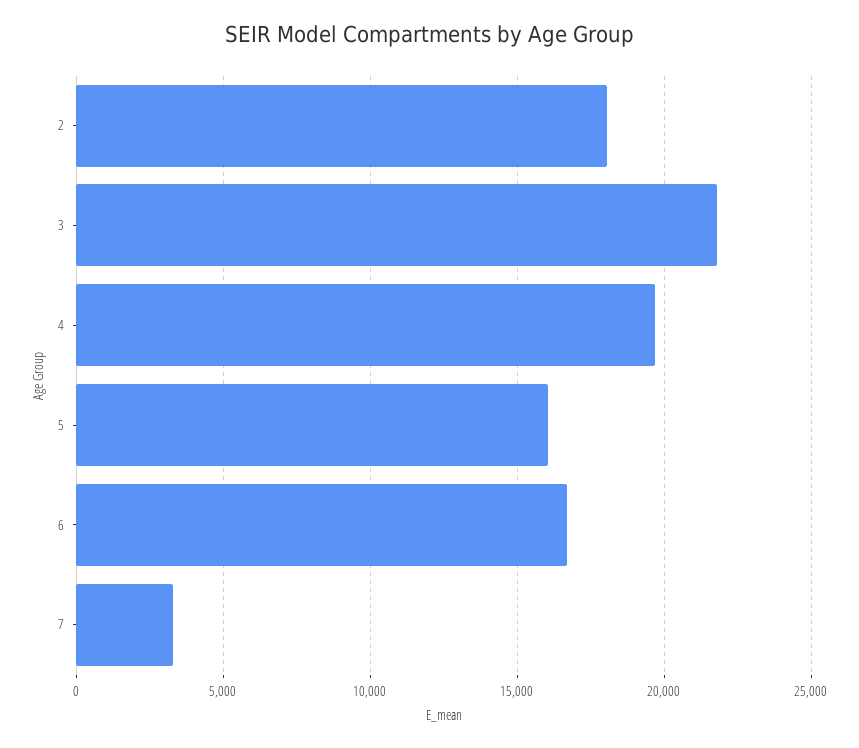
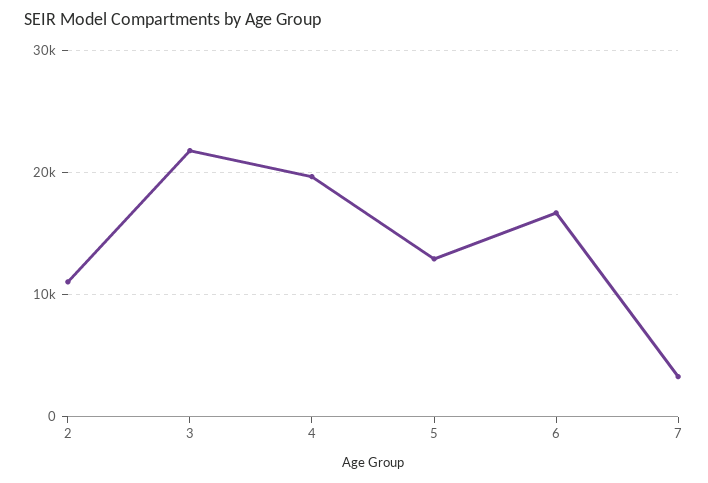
  {
-   "2": 18000,
+   "2": 11000,
    "3": 22000,
    "4": 19500,
-   "5": 16000,
+   "5": 13000,
    "6": 16500,
    "7": 3500
  }

